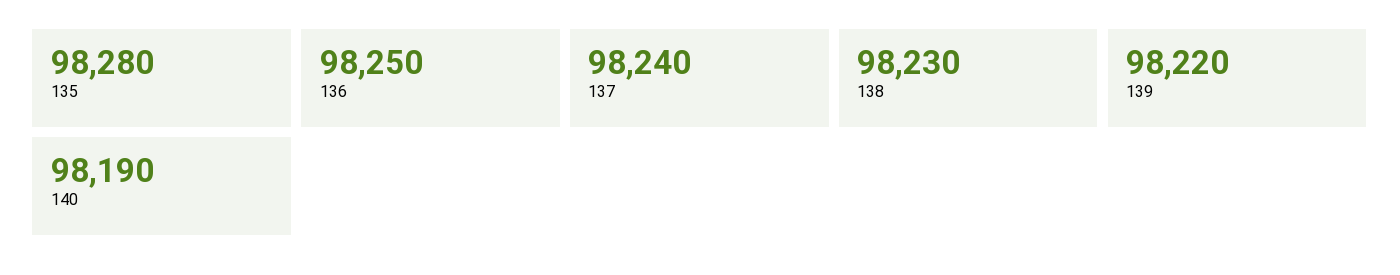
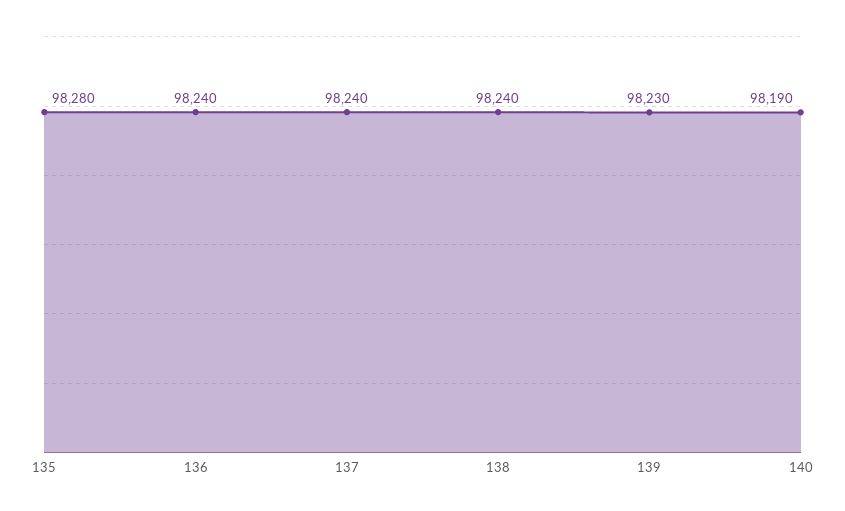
  {
    "135": 98280,
-   "136": 98250,
+   "136": 98240,
    "137": 98240,
-   "138": 98230,
+   "138": 98240,
-   "139": 98220,
+   "139": 98230,
    "140": 98190
  }

